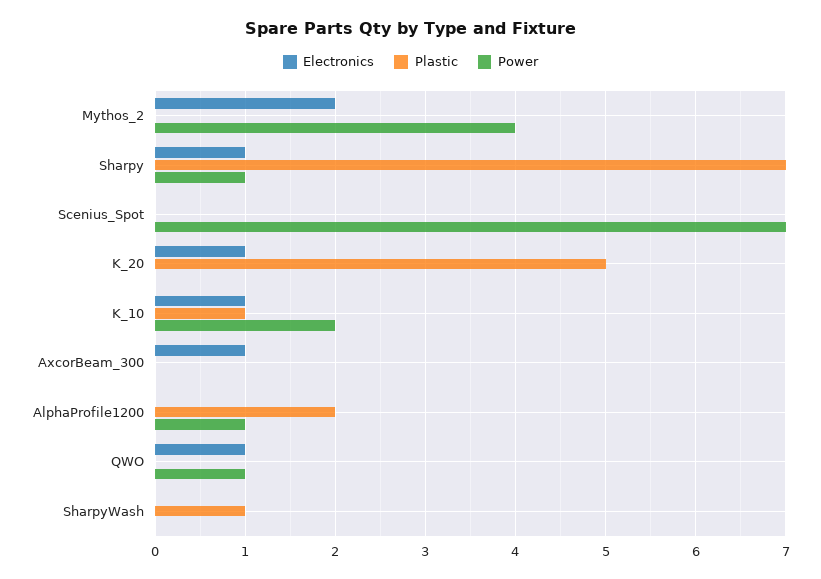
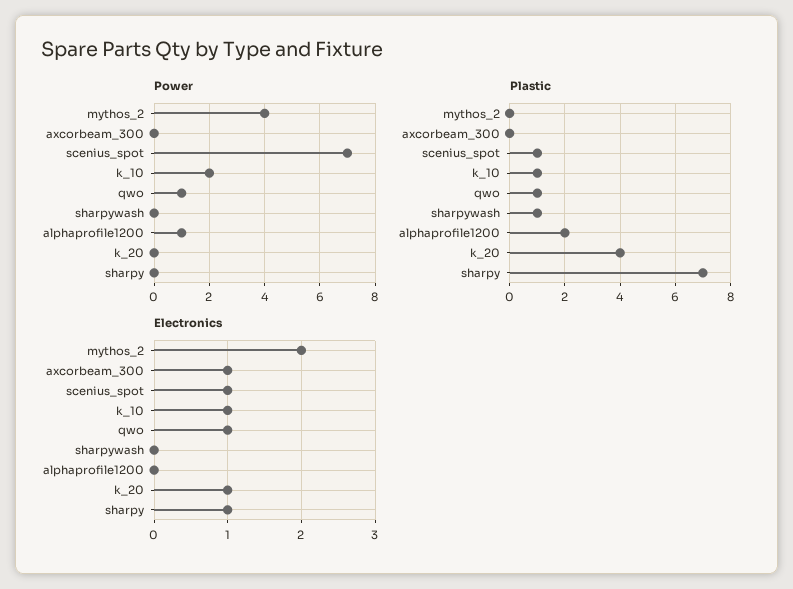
  {
    "Electronics": {
      "Mythos_2": 2,
      "Sharpy": 1,
-     "Scenius_Spot": 0,
+     "Scenius_Spot": 1,
      "K_20": 1,
      "K_10": 1,
      "AxcorBeam_300": 1,
      "AlphaProfile1200": 0,
      "QWO": 1,
      "SharpyWash": 0
    },
    "Plastic": {
      "Mythos_2": 0,
      "Sharpy": 7,
-     "Scenius_Spot": 0,
+     "Scenius_Spot": 1,
-     "K_20": 5,
+     "K_20": 4,
      "K_10": 1,
      "AxcorBeam_300": 0,
      "AlphaProfile1200": 2,
-     "QWO": 0,
+     "QWO": 1,
      "SharpyWash": 1
    },
    "Power": {
      "Mythos_2": 4,
-     "Sharpy": 1,
+     "Sharpy": 0,
      "Scenius_Spot": 7,
      "K_20": 0,
      "K_10": 2,
      "AxcorBeam_300": 0,
      "AlphaProfile1200": 1,
      "QWO": 1,
      "SharpyWash": 0
    }
  }

